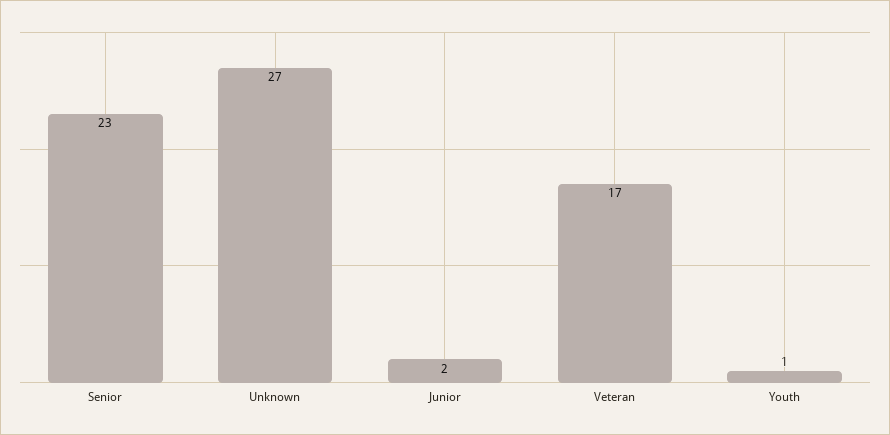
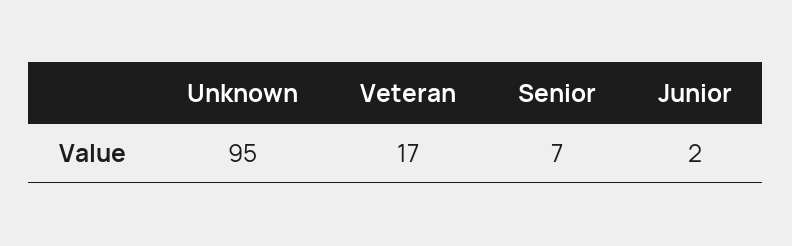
  {
-   "Senior": 23,
+   "Senior": 7,
-   "Unknown": 27,
+   "Unknown": 95,
    "Junior": 2,
-   "Veteran": 17,
+   "Veteran": 17
-   "Youth": 1
  }

